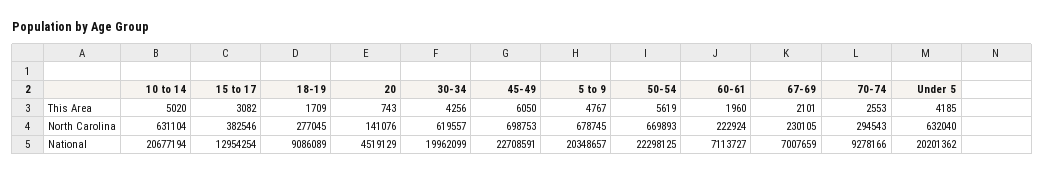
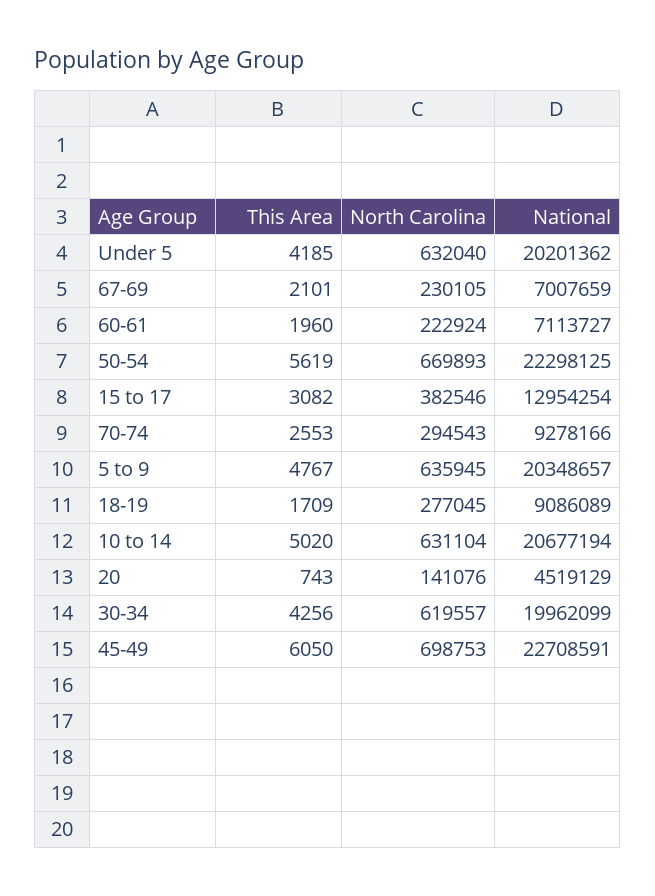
  {
    "10 to 14": {
      "This Area": 5020,
      "North Carolina": 631104,
      "National": 20677194
    },
    "15 to 17": {
      "This Area": 3082,
      "North Carolina": 382546,
      "National": 12954254
    },
    "18-19": {
      "This Area": 1709,
      "North Carolina": 277045,
      "National": 9086089
    },
    "20": {
      "This Area": 743,
      "North Carolina": 141076,
      "National": 4519129
    },
    "30-34": {
      "This Area": 4256,
      "North Carolina": 619557,
      "National": 19962099
    },
    "45-49": {
      "This Area": 6050,
      "North Carolina": 698753,
      "National": 22708591
    },
    "5 to 9": {
      "This Area": 4767,
-     "North Carolina": 678745,
+     "North Carolina": 635945,
      "National": 20348657
    },
    "50-54": {
      "This Area": 5619,
      "North Carolina": 669893,
      "National": 22298125
    },
    "60-61": {
      "This Area": 1960,
      "North Carolina": 222924,
      "National": 7113727
    },
    "67-69": {
      "This Area": 2101,
      "North Carolina": 230105,
      "National": 7007659
    },
    "70-74": {
      "This Area": 2553,
      "North Carolina": 294543,
      "National": 9278166
    },
    "Under 5": {
      "This Area": 4185,
      "North Carolina": 632040,
      "National": 20201362
    }
  }

